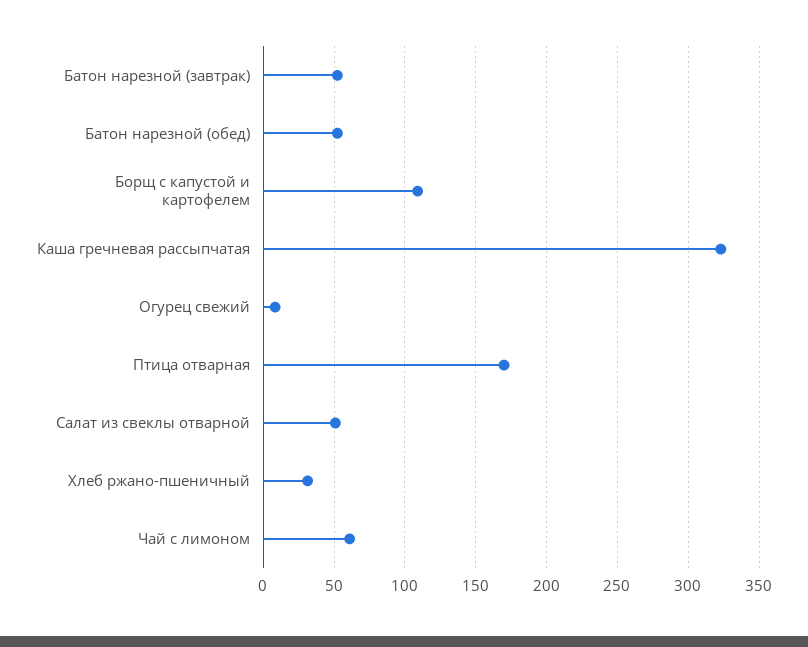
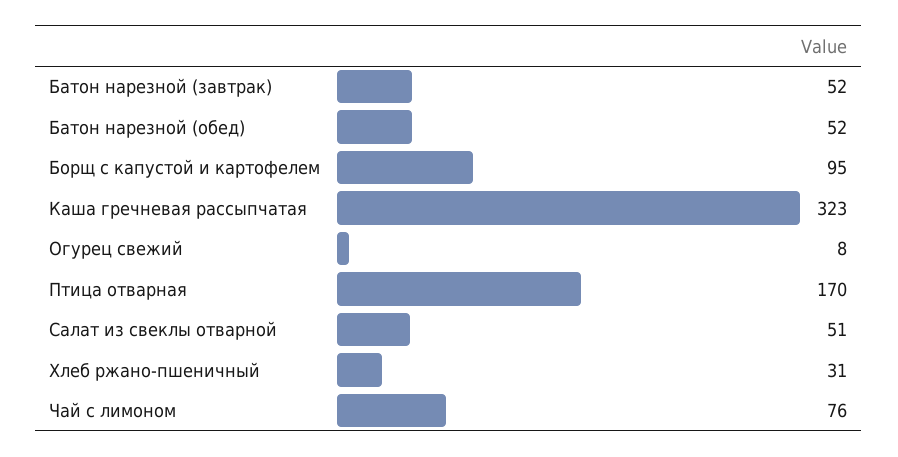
  {
    "Батон нарезной (завтрак)": 52,
    "Батон нарезной (обед)": 52,
-   "Борщ с капустой и картофелем": 110,
+   "Борщ с капустой и картофелем": 95,
    "Каша гречневая рассыпчатая": 323,
    "Огурец свежий": 8,
    "Птица отварная": 170,
    "Салат из свеклы отварной": 51,
    "Хлеб ржано-пшеничный": 31,
-   "Чай с лимоном": 60
+   "Чай с лимоном": 76
  }

